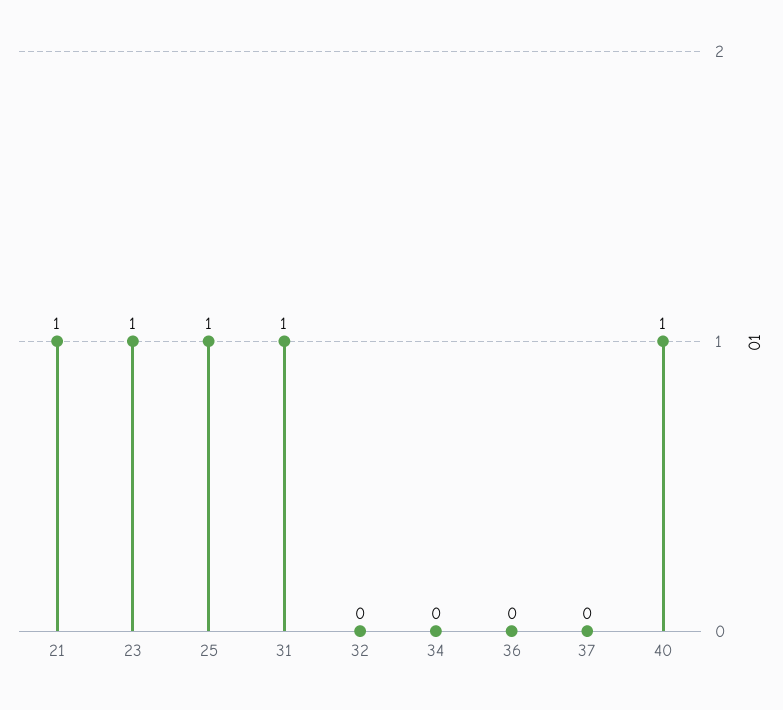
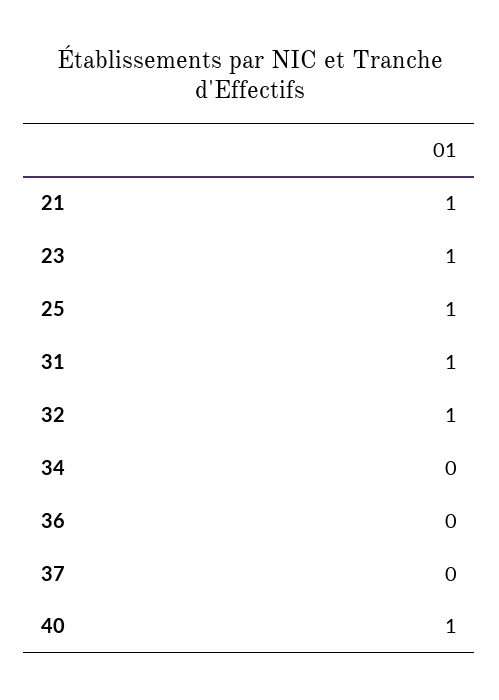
  {
    "21": 1,
    "23": 1,
    "25": 1,
    "31": 1,
-   "32": 0,
+   "32": 1,
    "34": 0,
    "36": 0,
    "37": 0,
    "40": 1
  }

